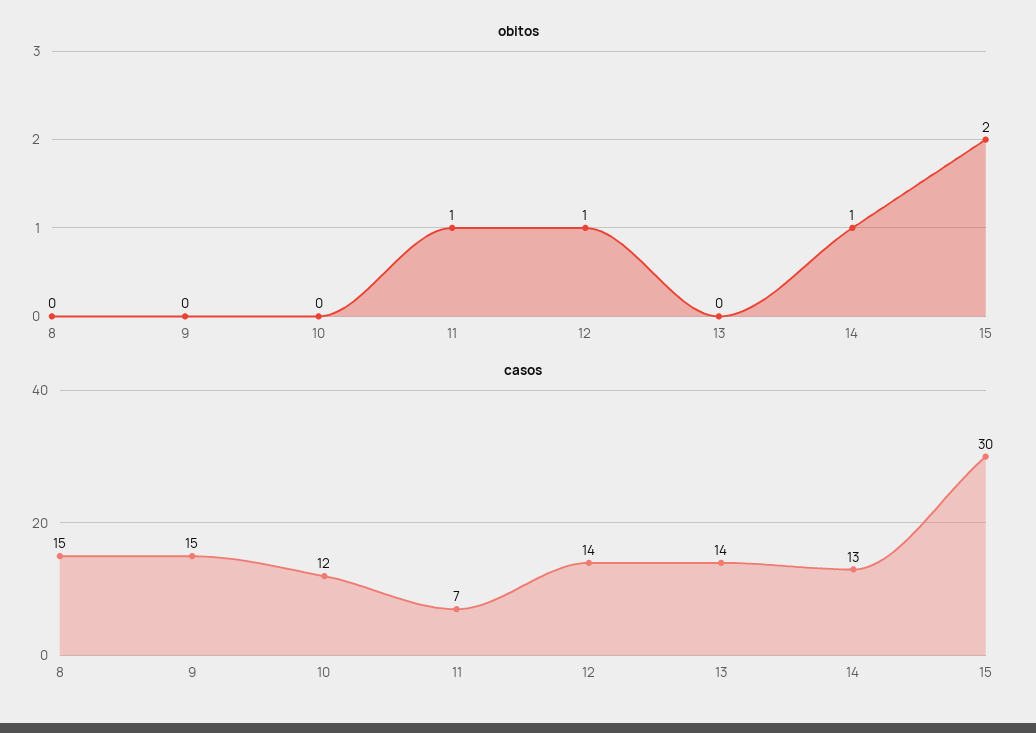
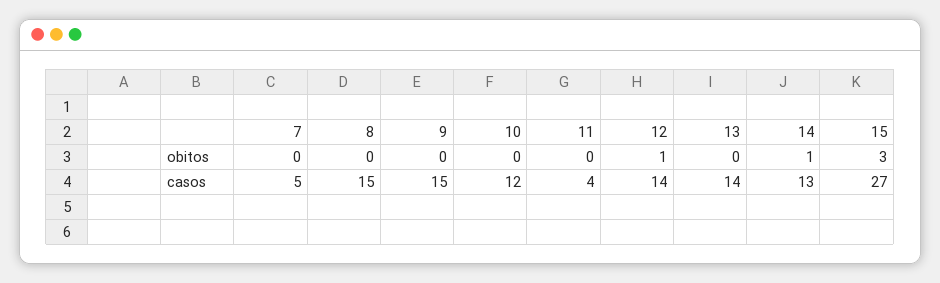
  {
    "obitos": {
      "8": 0,
      "9": 0,
      "10": 0,
-     "11": 1,
+     "11": 0,
      "12": 1,
      "13": 0,
      "14": 1,
-     "15": 2
+     "15": 3,
+     "7": 0
    },
    "casos": {
      "8": 15,
      "9": 15,
      "10": 12,
-     "11": 7,
+     "11": 4,
      "12": 14,
      "13": 14,
      "14": 13,
-     "15": 30
+     "15": 27,
+     "7": 5
    }
  }

